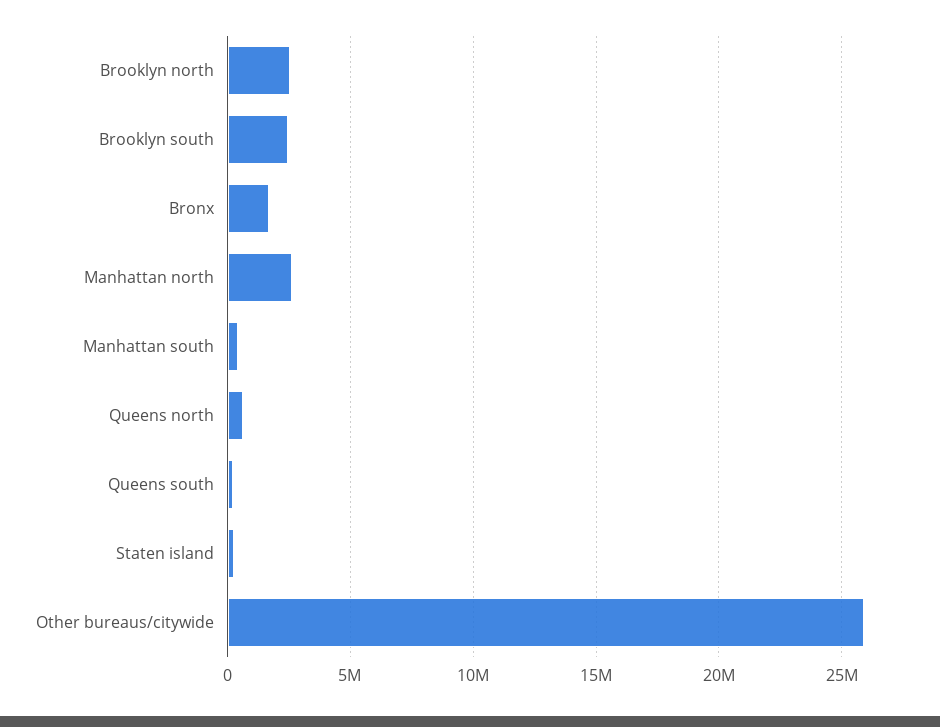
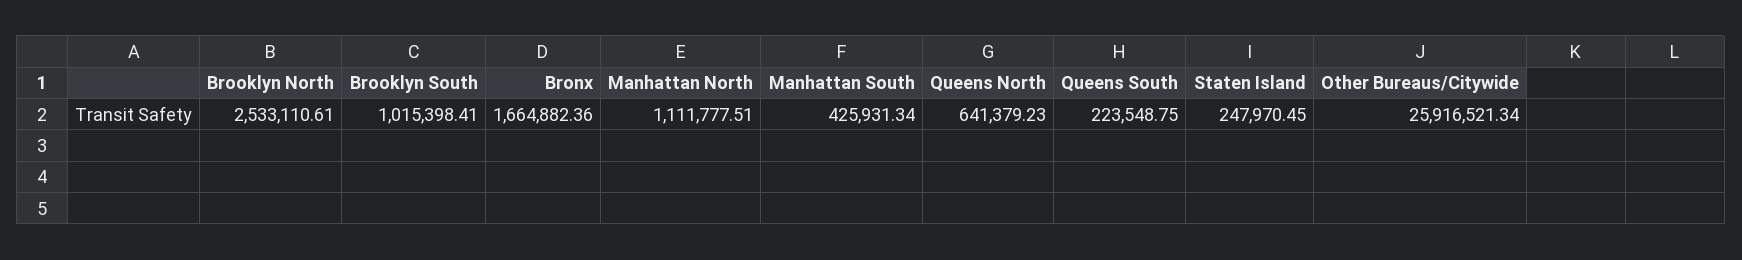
  {
    "Brooklyn north": 2533110.61,
-   "Brooklyn south": 2500000,
+   "Brooklyn south": 1015398.41,
    "Bronx": 1664882.36,
-   "Manhattan north": 2500000,
+   "Manhattan north": 1111777.51,
    "Manhattan south": 425931.34,
    "Queens north": 641379.23,
    "Queens south": 223548.75,
    "Staten island": 247970.45,
    "Other bureaus/citywide": 25916521.34
  }

